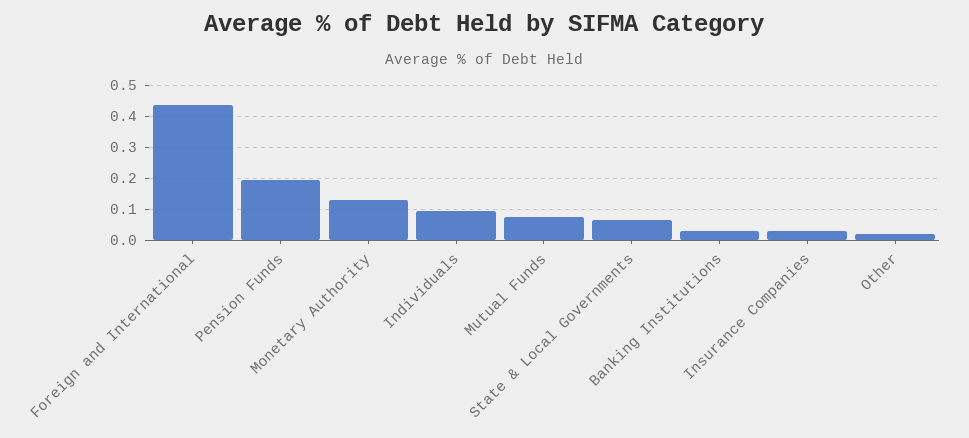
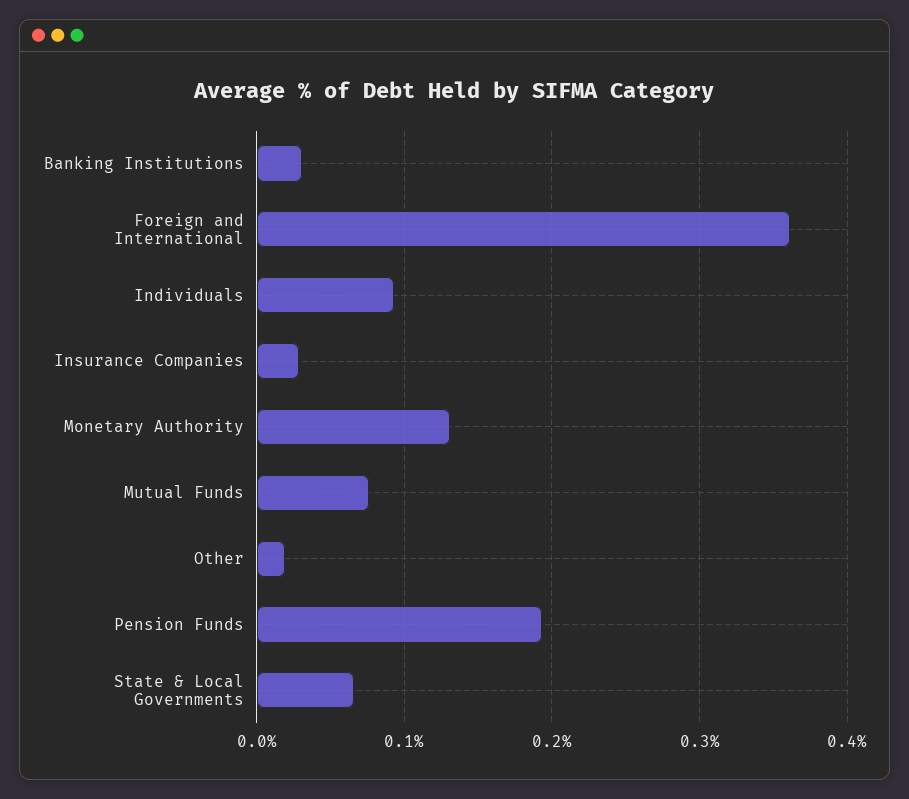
  {
-   "Foreign and International": 0.44,
+   "Foreign and International": 0.36,
    "Pension Funds": 0.19,
    "Monetary Authority": 0.13,
    "Individuals": 0.09,
    "Mutual Funds": 0.08,
    "State & Local Governments": 0.07,
    "Banking Institutions": 0.03,
    "Insurance Companies": 0.03,
    "Other": 0.02
  }

